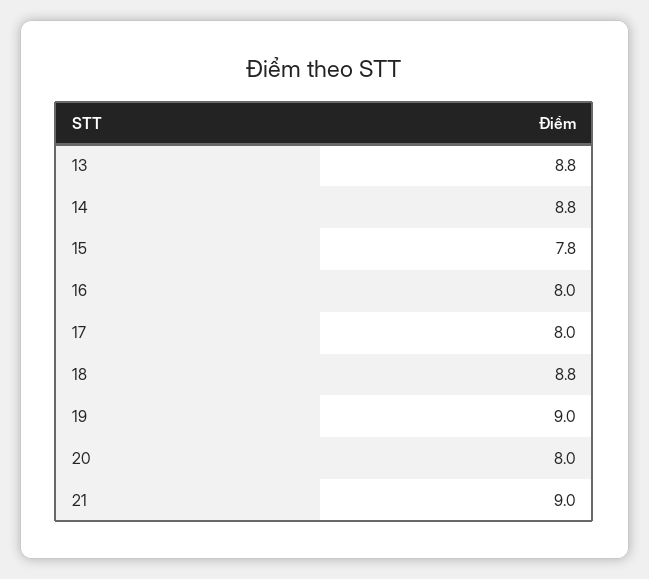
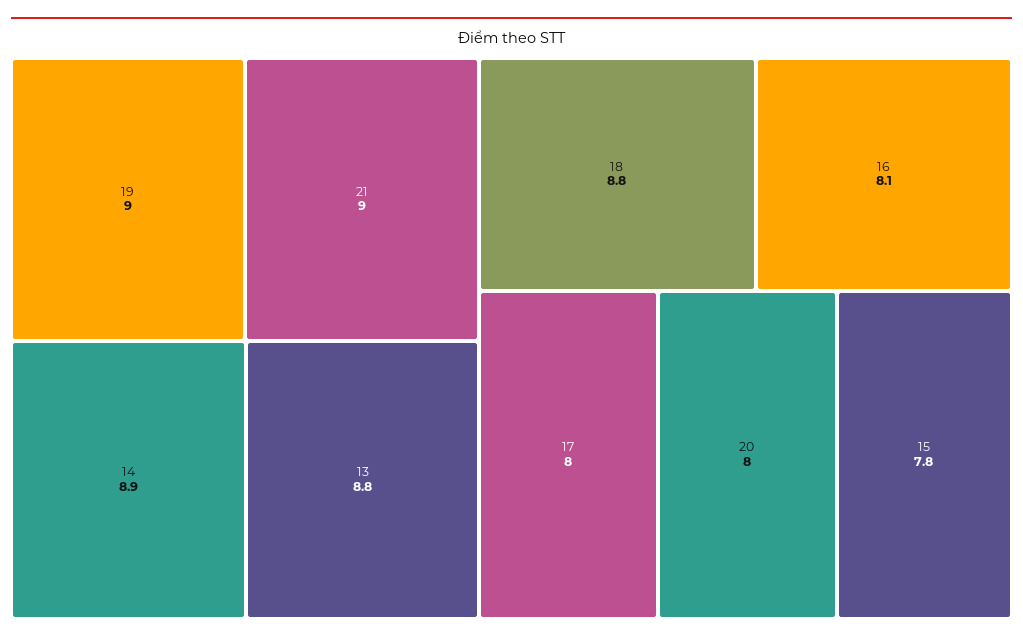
  {
    "13": 8.8,
-   "14": 8.8,
+   "14": 8.9,
    "15": 7.8,
-   "16": 8,
+   "16": 8.1,
    "17": 8,
    "18": 8.8,
    "19": 9,
    "20": 8,
    "21": 9
  }

